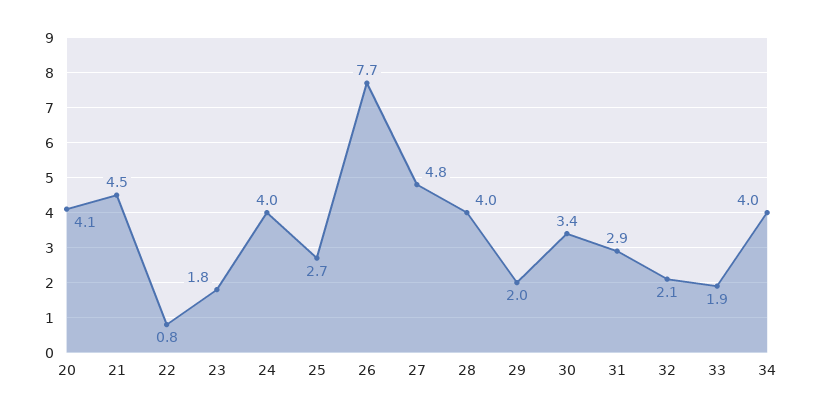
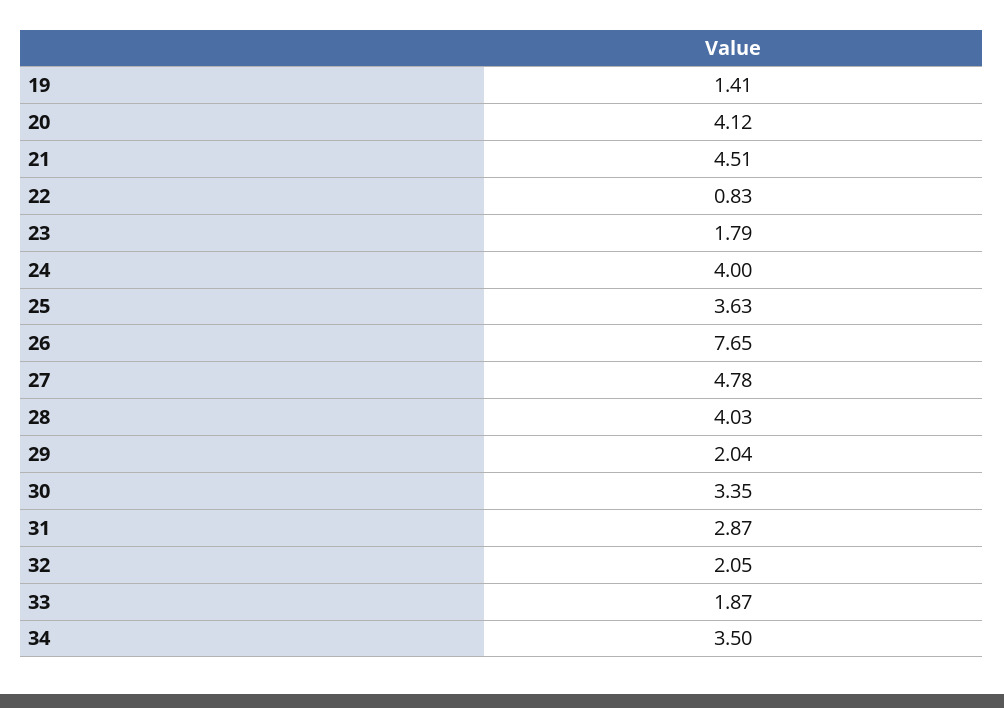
  {
    "20": 4.12,
    "21": 4.51,
    "22": 0.83,
    "23": 1.79,
    "24": 4,
-   "25": 2.7,
+   "25": 3.63,
    "26": 7.65,
    "27": 4.78,
    "28": 4.03,
    "29": 2.04,
    "30": 3.35,
    "31": 2.87,
    "32": 2.05,
    "33": 1.87,
-   "34": 4
+   "34": 3.5,
+   "19": 1.41
  }

